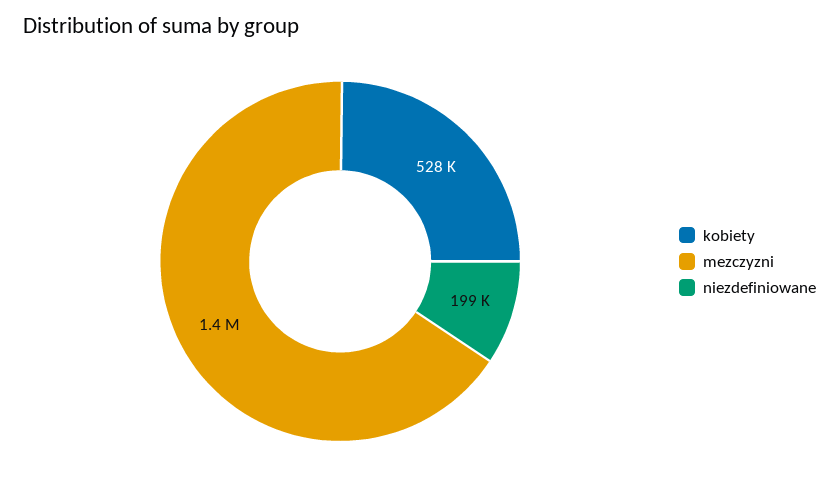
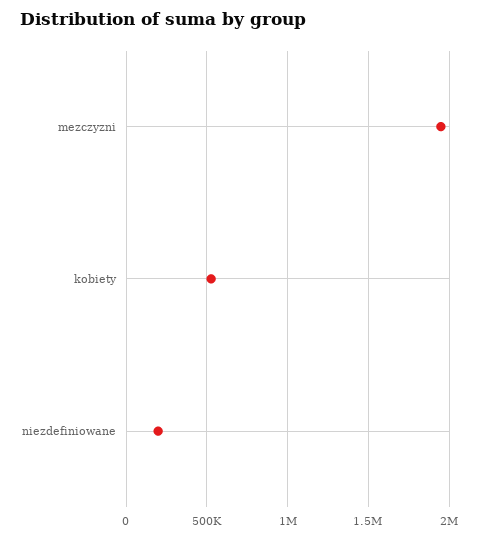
  {
    "kobiety": 528000,
-   "mezczyzni": 1400000,
+   "mezczyzni": 1950000,
    "niezdefiniowane": 199000
  }

